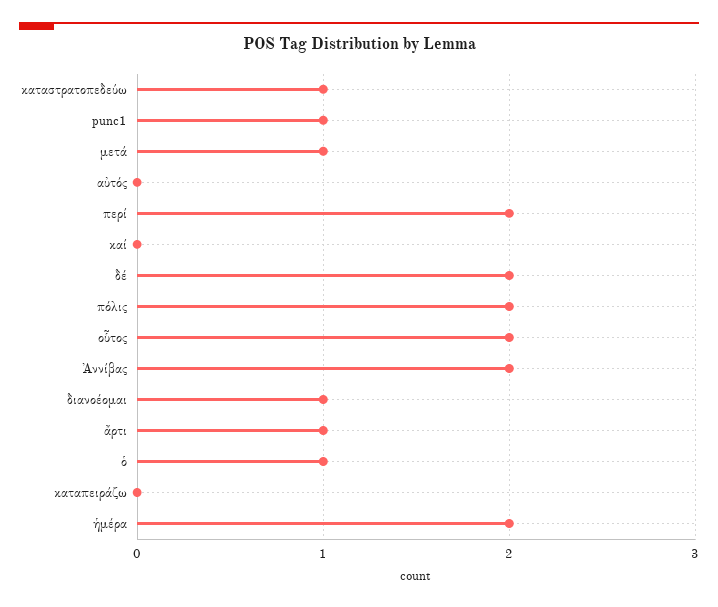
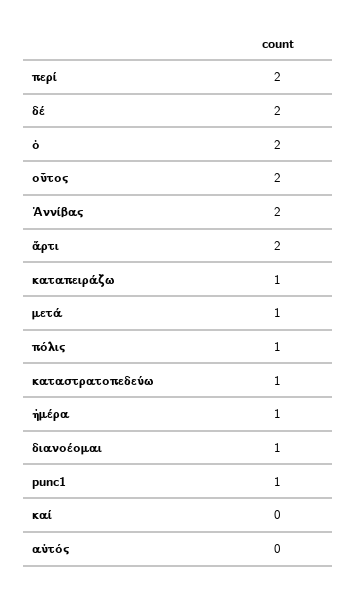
  {
    "καταστρατοπεδεύω": 1,
    "punc1": 1,
    "μετά": 1,
    "αὐτός": 0,
    "περί": 2,
    "καί": 0,
    "δέ": 2,
-   "πόλις": 2,
+   "πόλις": 1,
    "οὗτος": 2,
    "Ἀννίβας": 2,
    "διανοέομαι": 1,
-   "ἄρτι": 1,
+   "ἄρτι": 2,
-   "ὁ": 1,
+   "ὁ": 2,
-   "καταπειράζω": 0,
+   "καταπειράζω": 1,
-   "ἡμέρα": 2
+   "ἡμέρα": 1
  }

